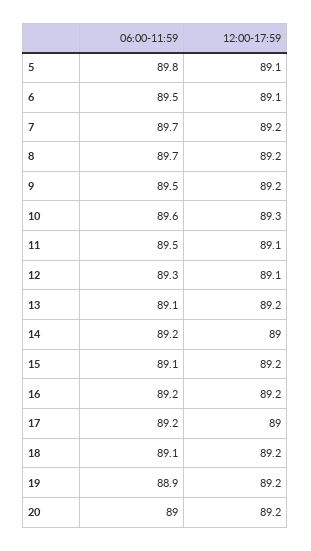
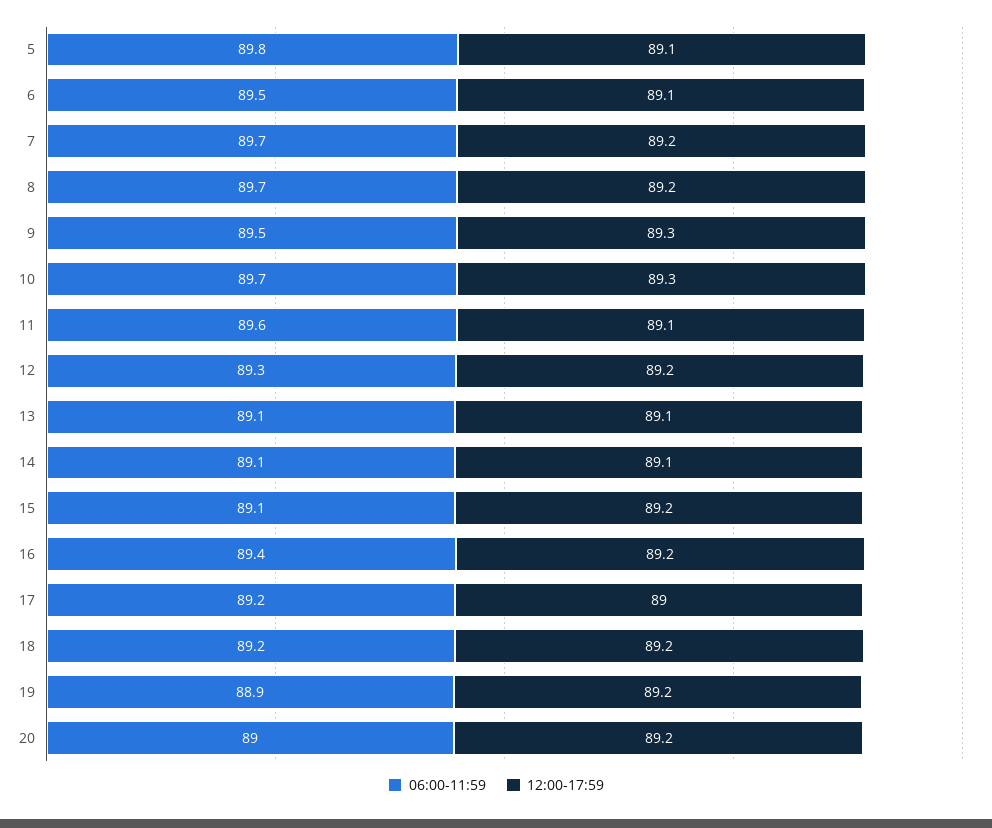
  {
    "06:00-11:59": {
      "5": 89.8,
      "6": 89.5,
      "7": 89.7,
      "8": 89.7,
      "9": 89.5,
-     "10": 89.6,
+     "10": 89.7,
-     "11": 89.5,
+     "11": 89.6,
      "12": 89.3,
      "13": 89.1,
-     "14": 89.2,
+     "14": 89.1,
      "15": 89.1,
-     "16": 89.2,
+     "16": 89.4,
      "17": 89.2,
-     "18": 89.1,
+     "18": 89.2,
      "19": 88.9,
      "20": 89
    },
    "12:00-17:59": {
      "5": 89.1,
      "6": 89.1,
      "7": 89.2,
      "8": 89.2,
-     "9": 89.2,
+     "9": 89.3,
      "10": 89.3,
      "11": 89.1,
-     "12": 89.1,
+     "12": 89.2,
-     "13": 89.2,
+     "13": 89.1,
-     "14": 89,
+     "14": 89.1,
      "15": 89.2,
      "16": 89.2,
      "17": 89,
      "18": 89.2,
      "19": 89.2,
      "20": 89.2
    }
  }

